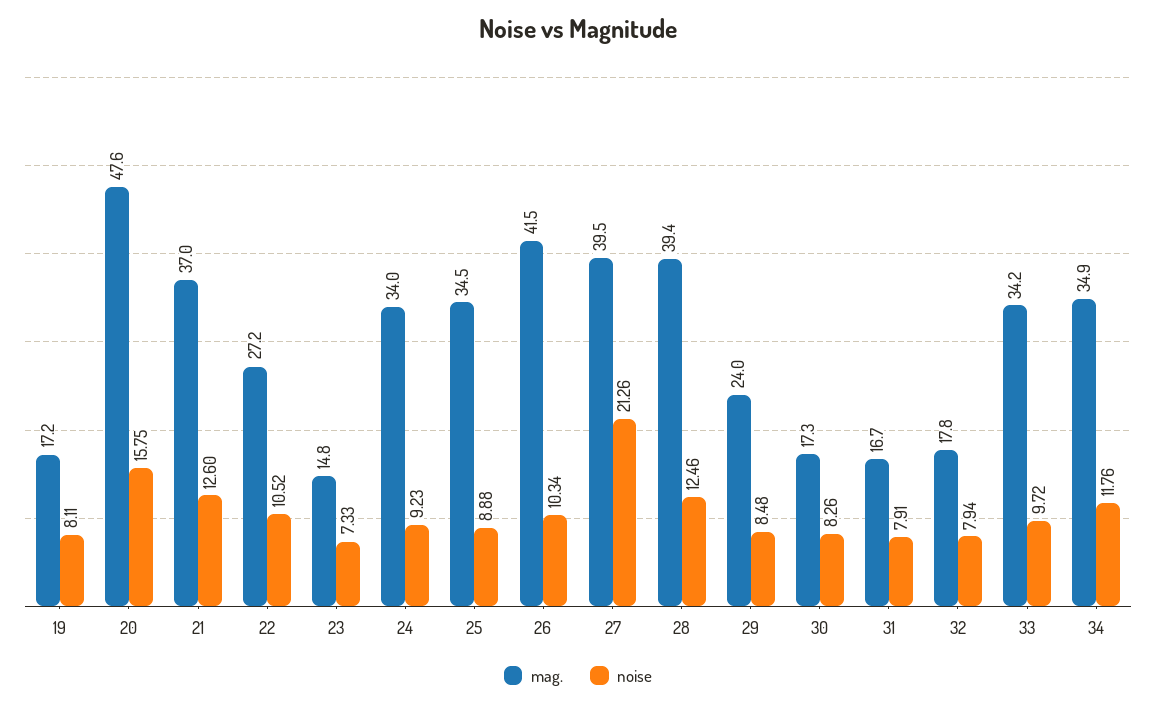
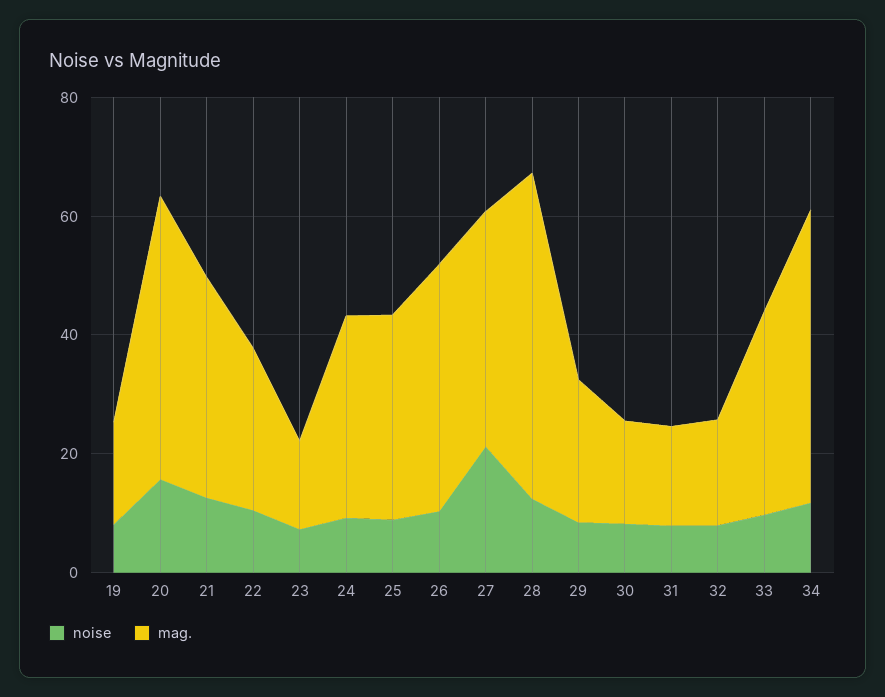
  {
    "mag.": {
      "19": 17.2,
      "20": 47.6,
      "21": 37,
      "22": 27.2,
      "23": 14.8,
      "24": 34,
      "25": 34.5,
      "26": 41.5,
      "27": 39.5,
-     "28": 39.4,
+     "28": 55,
      "29": 24,
      "30": 17.3,
      "31": 16.7,
      "32": 17.8,
      "33": 34.2,
-     "34": 34.9
+     "34": 50
    },
    "noise": {
      "19": 8.11,
      "20": 15.75,
      "21": 12.6,
      "22": 10.52,
      "23": 7.33,
      "24": 9.23,
      "25": 8.88,
      "26": 10.34,
      "27": 21.26,
      "28": 12.46,
      "29": 8.48,
      "30": 8.26,
      "31": 7.91,
      "32": 7.94,
      "33": 9.72,
      "34": 11.76
    }
  }

